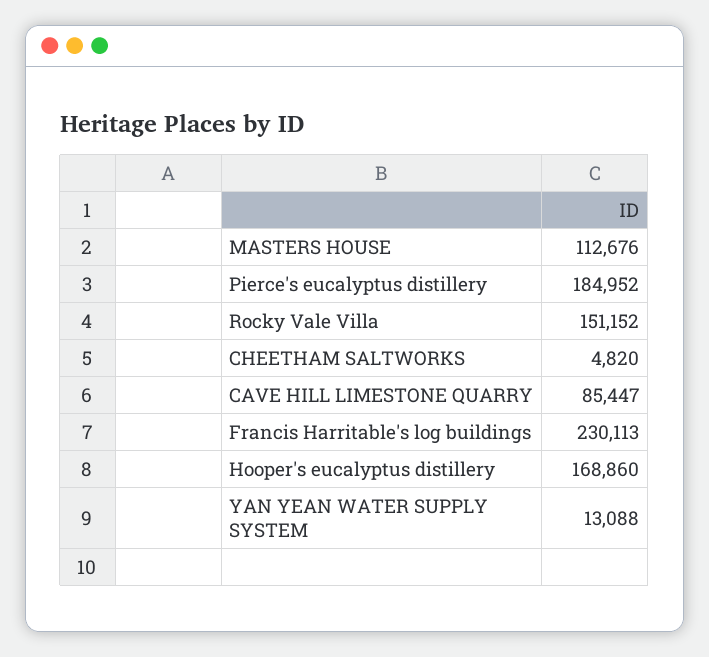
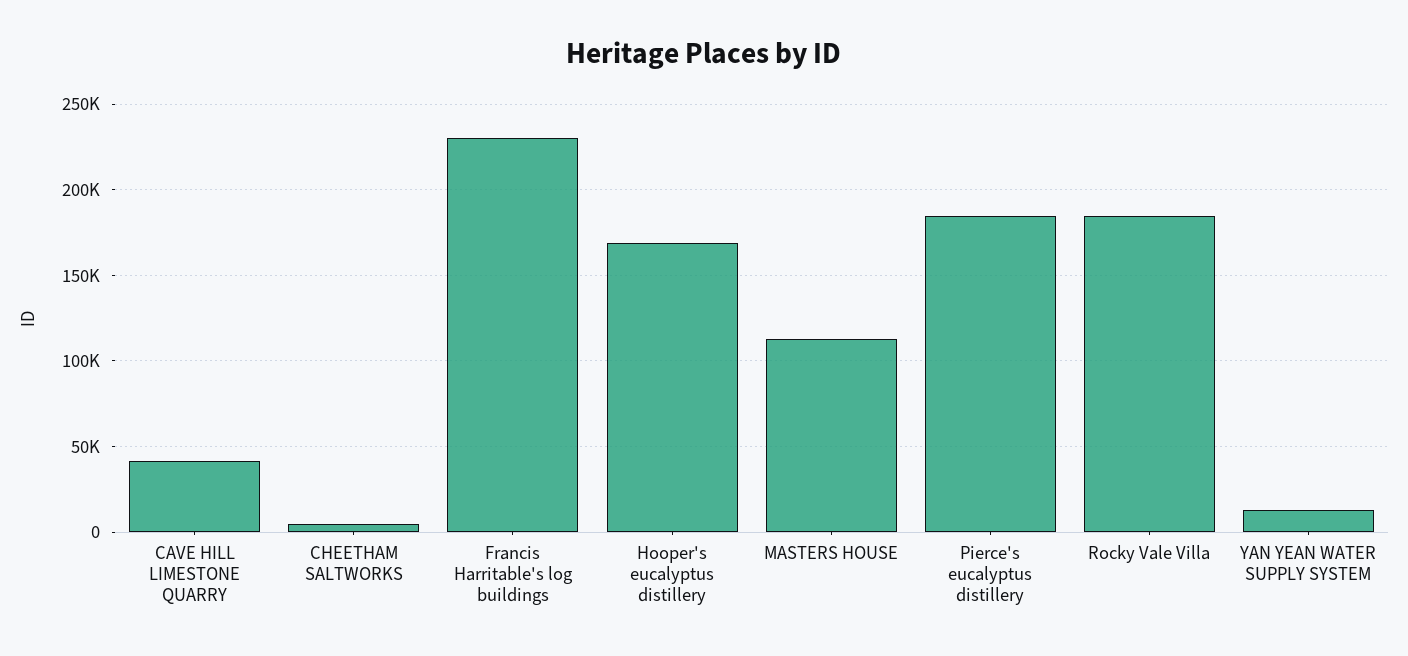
  {
    "MASTERS HOUSE": 112676,
    "Pierce's eucalyptus distillery": 184952,
-   "Rocky Vale Villa": 151152,
+   "Rocky Vale Villa": 185000,
    "CHEETHAM SALTWORKS": 4820,
-   "CAVE HILL LIMESTONE QUARRY": 85447,
+   "CAVE HILL LIMESTONE QUARRY": 40000,
    "Francis Harritable's log buildings": 230113,
    "Hooper's eucalyptus distillery": 168860,
    "YAN YEAN WATER SUPPLY SYSTEM": 13088
  }

